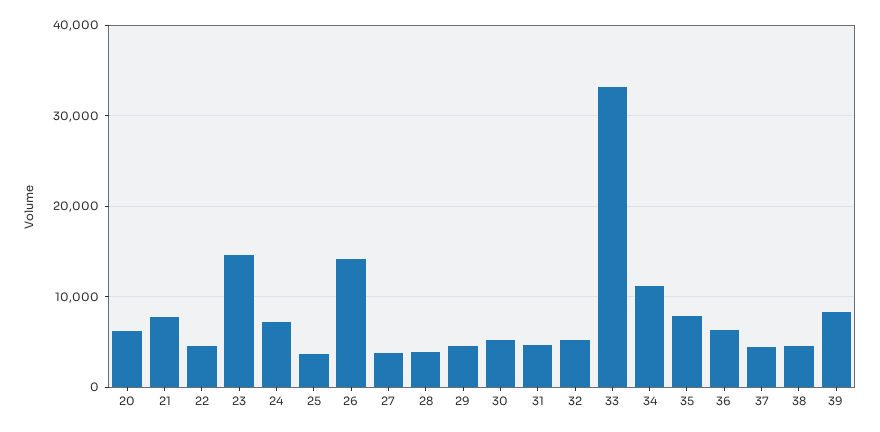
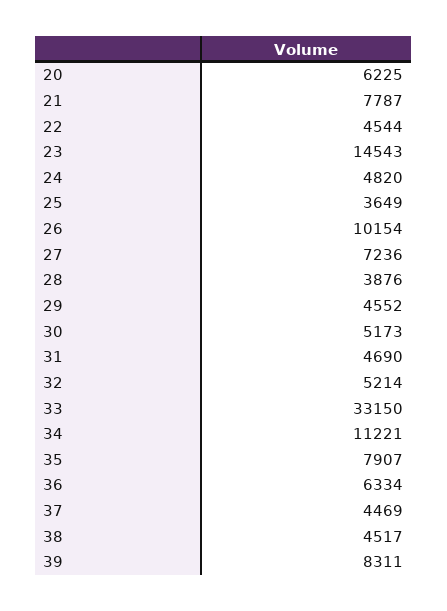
  {
    "20": 6225,
    "21": 7787,
    "22": 4544,
    "23": 14543,
-   "24": 7000,
+   "24": 4820,
    "25": 3649,
-   "26": 14000,
+   "26": 10154,
-   "27": 4000,
+   "27": 7236,
    "28": 3876,
    "29": 4552,
    "30": 5173,
    "31": 4690,
    "32": 5214,
    "33": 33150,
    "34": 11221,
    "35": 7907,
    "36": 6334,
    "37": 4469,
    "38": 4517,
    "39": 8311
  }

